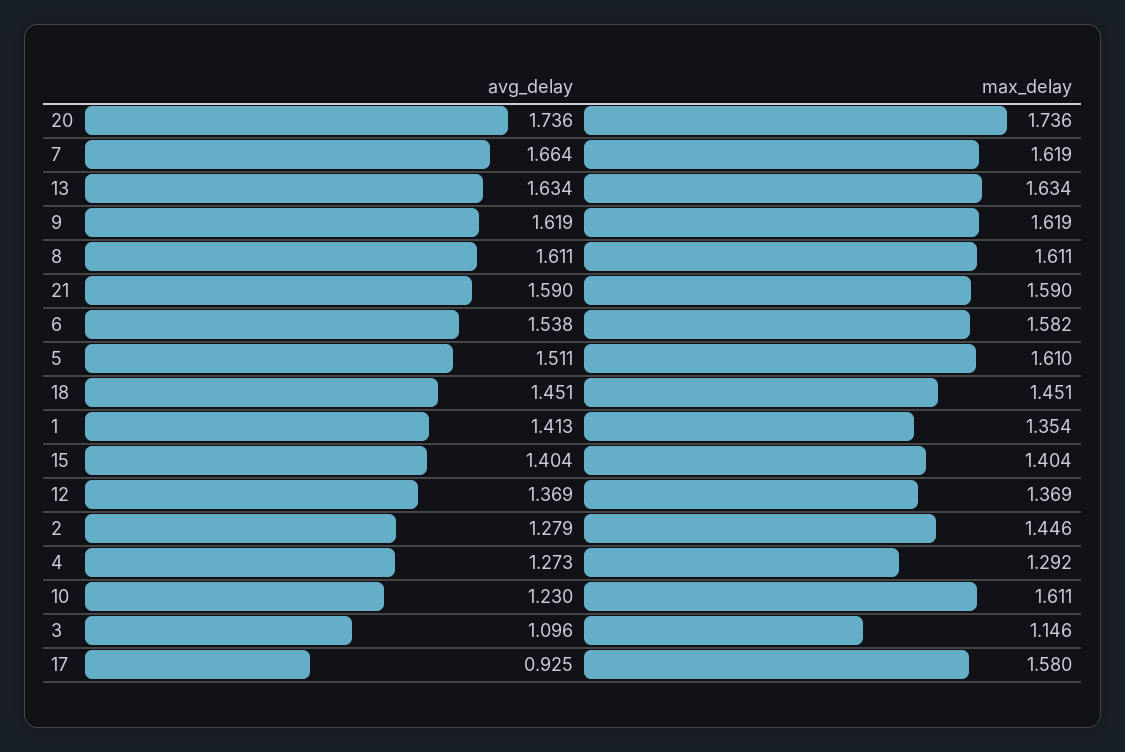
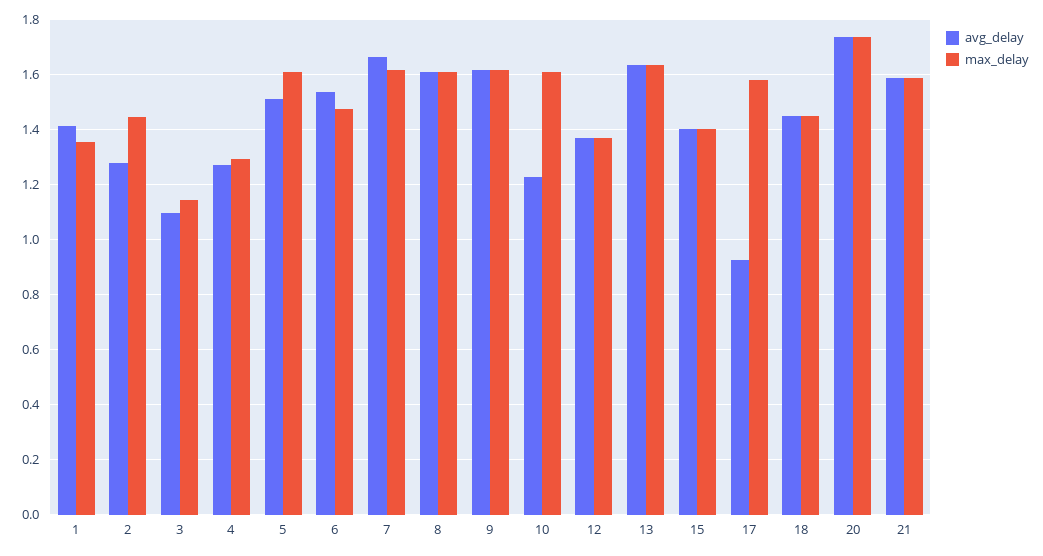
  {
    "avg_delay": {
      "20": 1.736,
      "7": 1.664,
      "13": 1.634,
      "9": 1.619,
      "8": 1.611,
      "21": 1.59,
      "6": 1.538,
      "5": 1.511,
      "18": 1.451,
      "1": 1.413,
      "15": 1.404,
      "12": 1.369,
      "2": 1.279,
      "4": 1.273,
      "10": 1.23,
      "3": 1.096,
      "17": 0.925
    },
    "max_delay": {
      "20": 1.736,
      "7": 1.619,
      "13": 1.634,
      "9": 1.619,
      "8": 1.611,
      "21": 1.59,
-     "6": 1.582,
+     "6": 1.475,
      "5": 1.61,
      "18": 1.451,
      "1": 1.354,
      "15": 1.404,
      "12": 1.369,
      "2": 1.446,
      "4": 1.292,
      "10": 1.611,
      "3": 1.146,
      "17": 1.58
    }
  }

